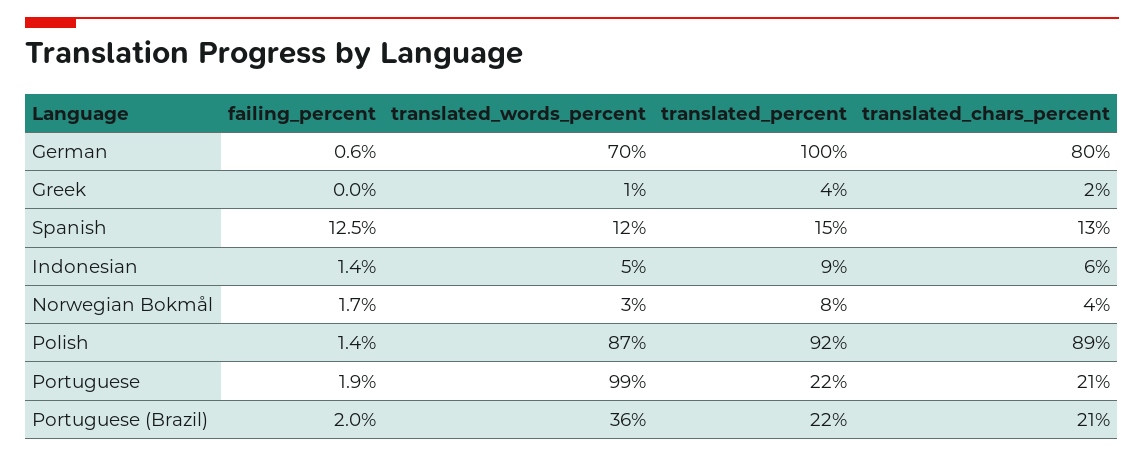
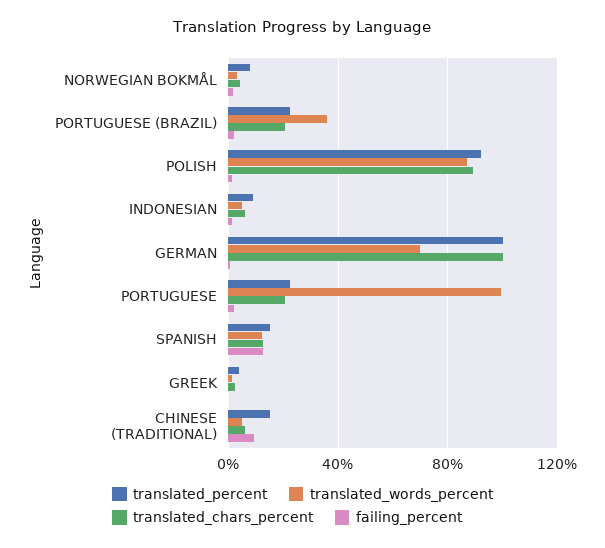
  {
    "failing_percent": {
      "German": 0.6,
      "Greek": 0,
      "Spanish": 12.5,
      "Indonesian": 1.4,
      "Norwegian Bokmål": 1.7,
      "Polish": 1.4,
      "Portuguese": 1.9,
-     "Portuguese (Brazil)": 2
+     "Portuguese (Brazil)": 2,
+     "CHINESE (TRADITIONAL)": 10
    },
    "translated_words_percent": {
      "German": 70,
      "Greek": 1,
      "Spanish": 12,
      "Indonesian": 5,
      "Norwegian Bokmål": 3,
      "Polish": 87,
      "Portuguese": 99,
-     "Portuguese (Brazil)": 36
+     "Portuguese (Brazil)": 36,
+     "CHINESE (TRADITIONAL)": 5
    },
    "translated_percent": {
      "German": 100,
      "Greek": 4,
      "Spanish": 15,
      "Indonesian": 9,
      "Norwegian Bokmål": 8,
      "Polish": 92,
      "Portuguese": 22,
-     "Portuguese (Brazil)": 22
+     "Portuguese (Brazil)": 22,
+     "CHINESE (TRADITIONAL)": 15
    },
    "translated_chars_percent": {
-     "German": 80,
+     "German": 100,
      "Greek": 2,
      "Spanish": 13,
      "Indonesian": 6,
      "Norwegian Bokmål": 4,
      "Polish": 89,
      "Portuguese": 21,
-     "Portuguese (Brazil)": 21
+     "Portuguese (Brazil)": 21,
+     "CHINESE (TRADITIONAL)": 5
    }
  }

